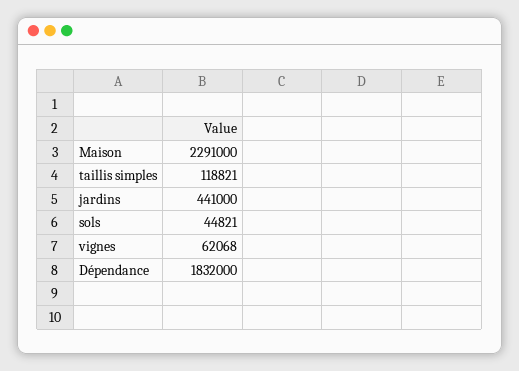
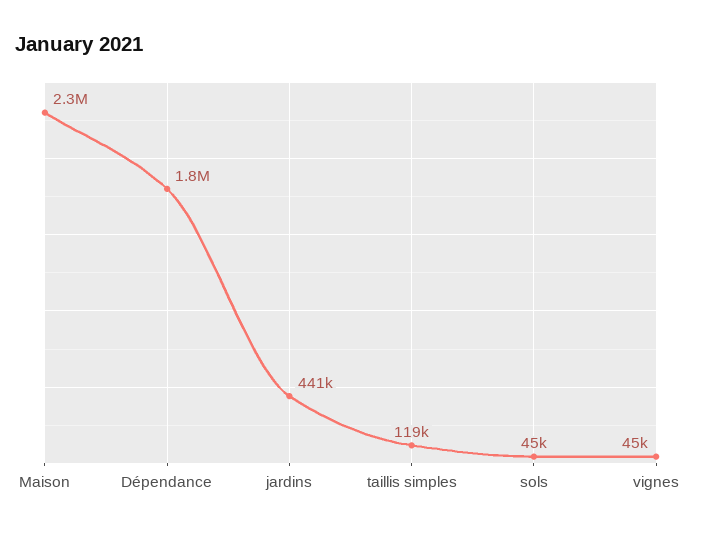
  {
    "Maison": 2291000,
    "taillis simples": 118821,
    "jardins": 441000,
    "sols": 44821,
-   "vignes": 62068,
+   "vignes": 45000,
    "Dépendance": 1832000
  }

